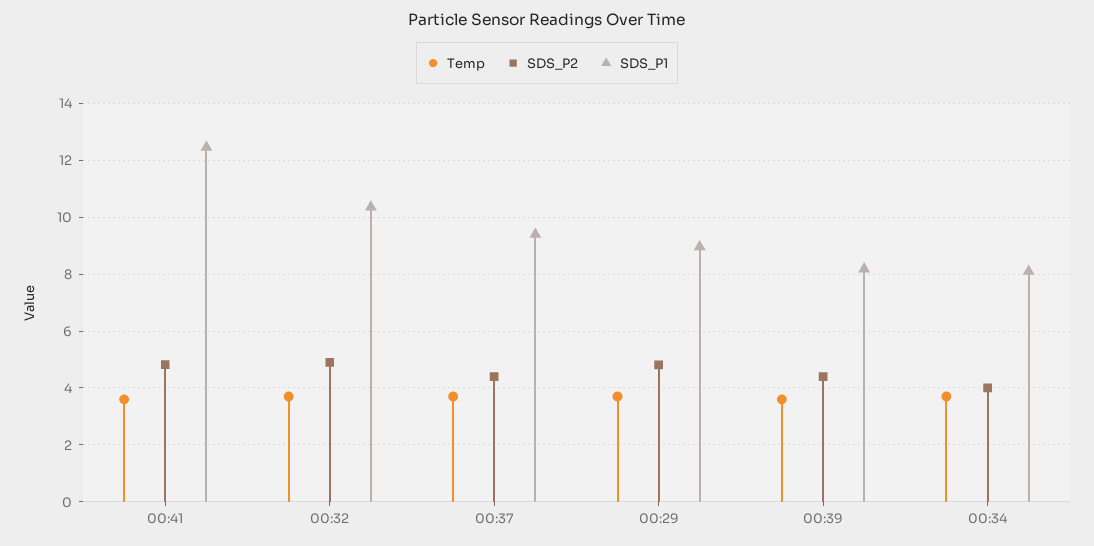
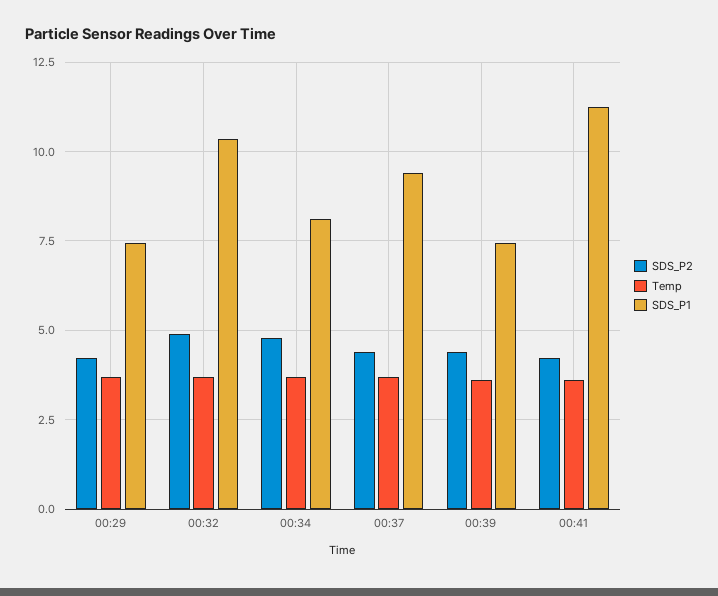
  {
    "Temp": {
      "00:41": 3.5,
      "00:32": 3.75,
      "00:37": 3.75,
      "00:29": 3.75,
      "00:39": 3.5,
      "00:34": 3.75
    },
    "SDS_P2": {
-     "00:41": 4.75,
+     "00:41": 4.25,
      "00:32": 5,
      "00:37": 4.5,
-     "00:29": 4.75,
+     "00:29": 4.25,
      "00:39": 4.5,
-     "00:34": 4
+     "00:34": 4.75
    },
    "SDS_P1": {
-     "00:41": 12.5,
+     "00:41": 11.25,
      "00:32": 10.25,
      "00:37": 9.5,
-     "00:29": 9,
+     "00:29": 7.5,
-     "00:39": 8.25,
+     "00:39": 7.5,
      "00:34": 8
    }
  }

